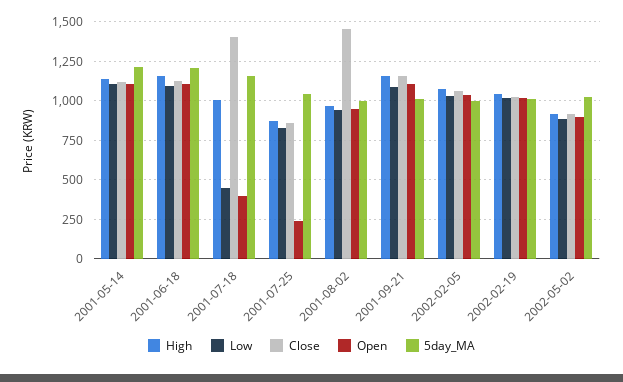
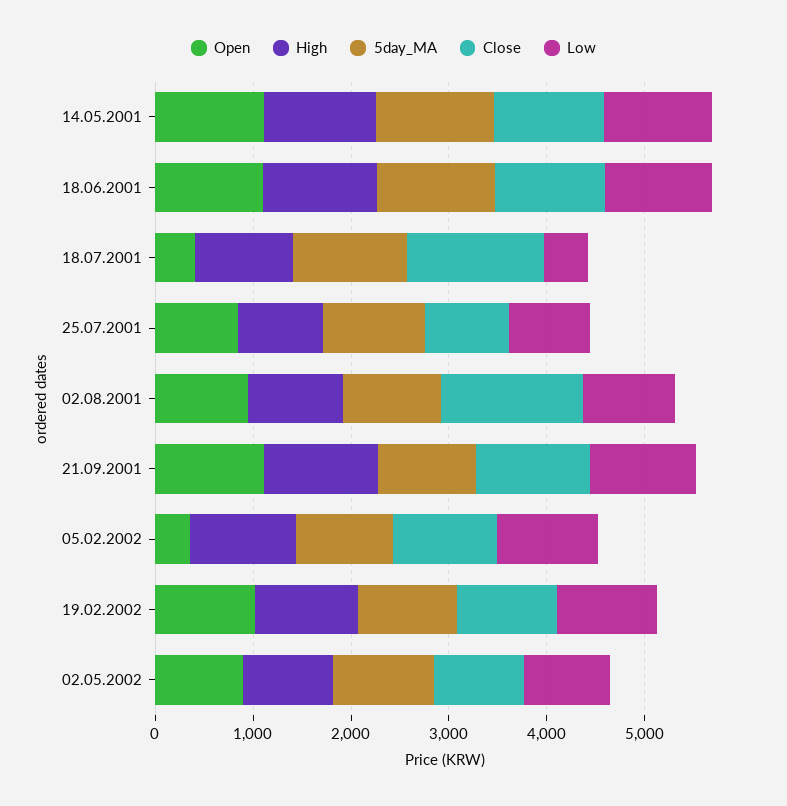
  {
    "High": {
      "2001-05-14": 1150,
      "2001-06-18": 1150,
      "2001-07-18": 1000,
      "2001-07-25": 850,
      "2001-08-02": 950,
      "2001-09-21": 1150,
      "2002-02-05": 1100,
      "2002-02-19": 1050,
      "2002-05-02": 900
    },
    "Low": {
      "2001-05-14": 1100,
      "2001-06-18": 1100,
      "2001-07-18": 450,
      "2001-07-25": 850,
      "2001-08-02": 950,
      "2001-09-21": 1100,
      "2002-02-05": 1050,
      "2002-02-19": 1000,
      "2002-05-02": 900
    },
    "Close": {
      "2001-05-14": 1100,
      "2001-06-18": 1100,
      "2001-07-18": 1400,
      "2001-07-25": 850,
      "2001-08-02": 1450,
      "2001-09-21": 1150,
      "2002-02-05": 1050,
      "2002-02-19": 1000,
      "2002-05-02": 900
    },
    "Open": {
      "2001-05-14": 1100,
      "2001-06-18": 1100,
      "2001-07-18": 400,
-     "2001-07-25": 250,
+     "2001-07-25": 800,
      "2001-08-02": 950,
      "2001-09-21": 1100,
-     "2002-02-05": 1050,
+     "2002-02-05": 400,
      "2002-02-19": 1000,
      "2002-05-02": 900
    },
    "5day_MA": {
      "2001-05-14": 1200,
      "2001-06-18": 1200,
      "2001-07-18": 1150,
      "2001-07-25": 1050,
      "2001-08-02": 1000,
      "2001-09-21": 1000,
      "2002-02-05": 1000,
      "2002-02-19": 1000,
      "2002-05-02": 1050
    }
  }

